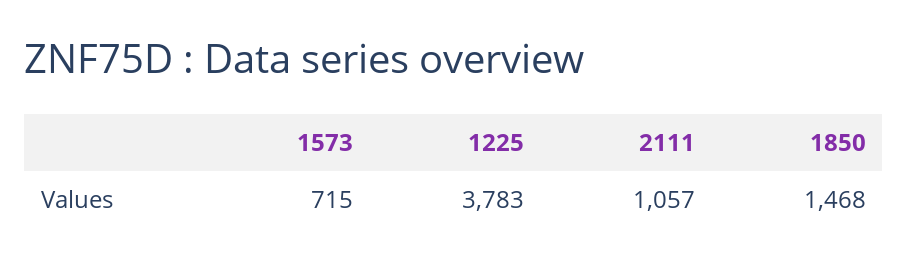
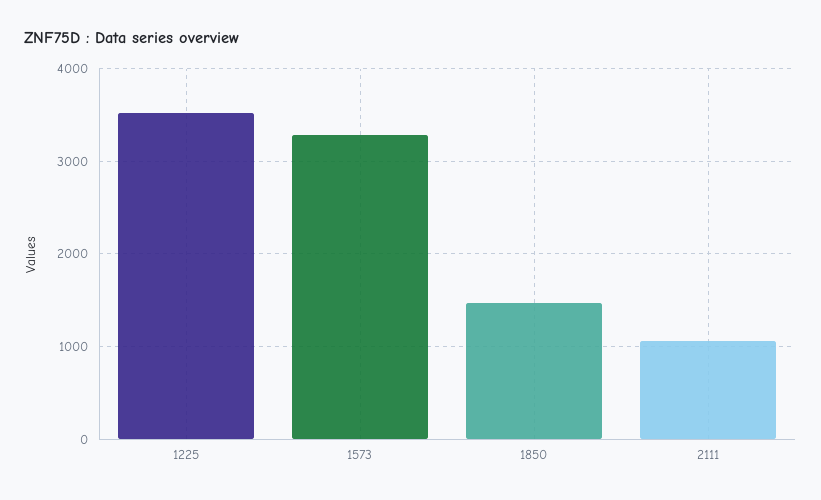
  {
-   "1573": 715,
+   "1573": 3300,
-   "1225": 3783,
+   "1225": 3500,
    "2111": 1057,
    "1850": 1468
  }

